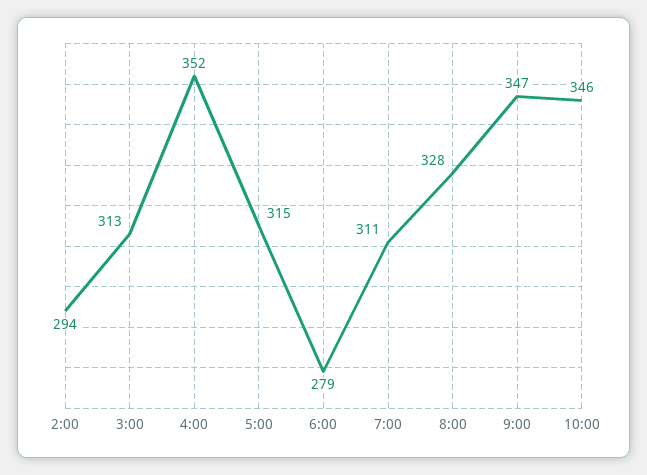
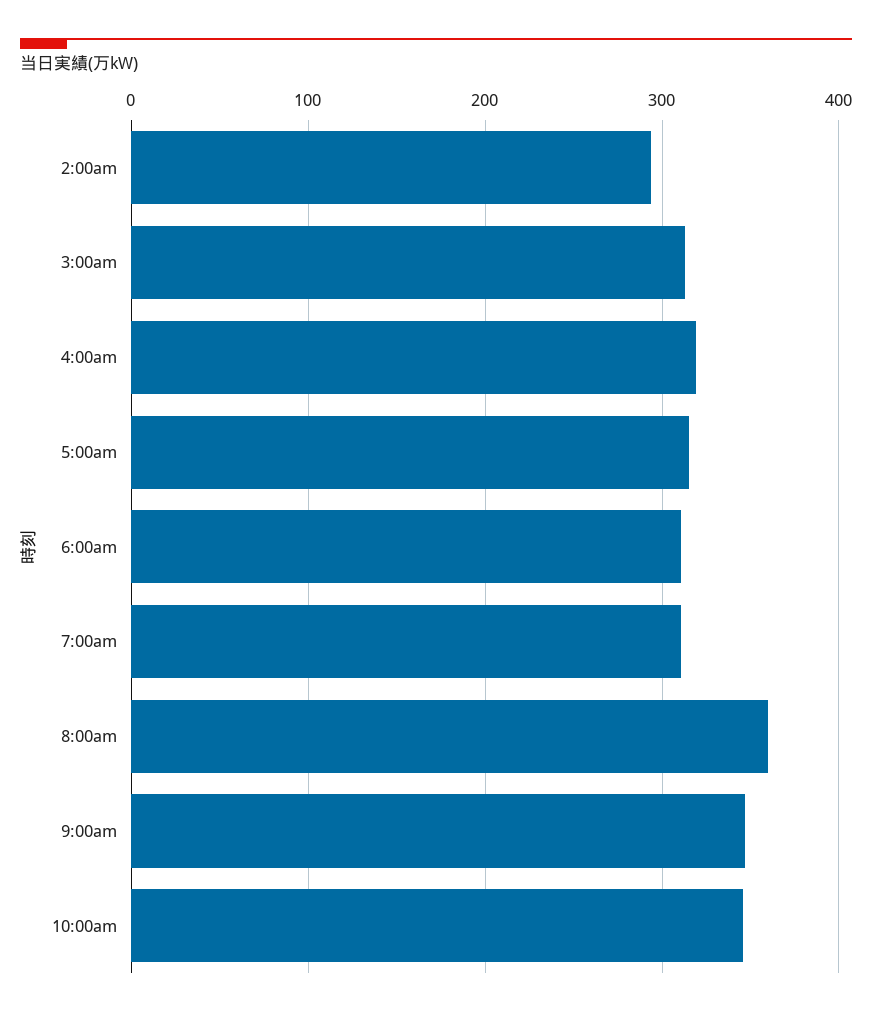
  {
    "2:00": 294,
    "3:00": 313,
-   "4:00": 352,
+   "4:00": 320,
    "5:00": 315,
-   "6:00": 279,
+   "6:00": 310,
    "7:00": 311,
-   "8:00": 328,
+   "8:00": 360,
    "9:00": 347,
    "10:00": 346
  }

